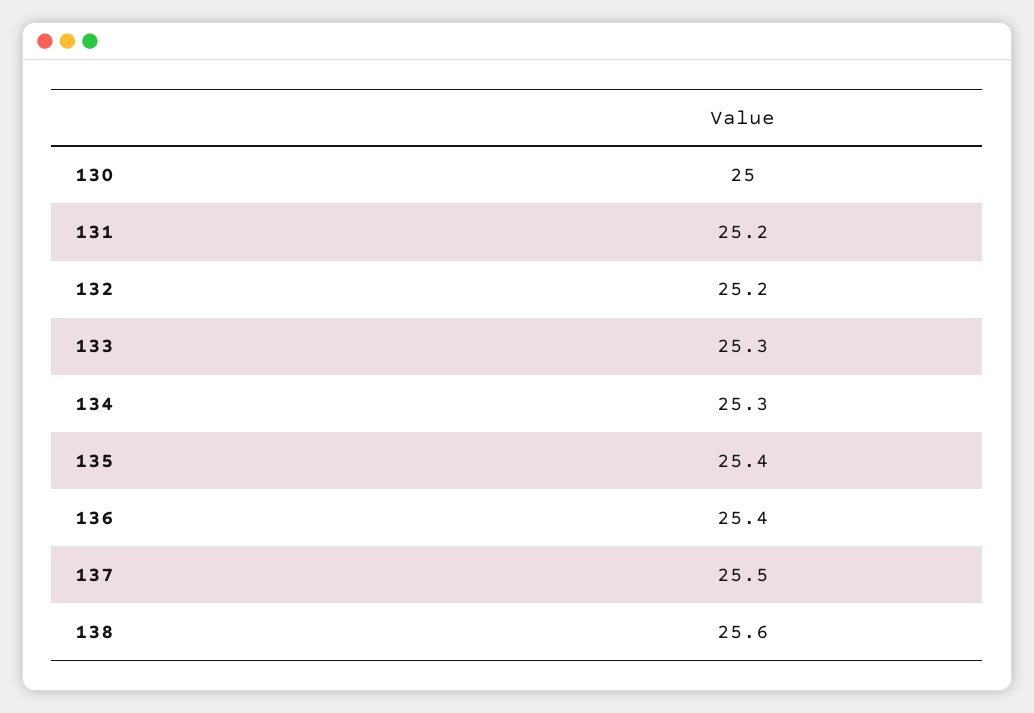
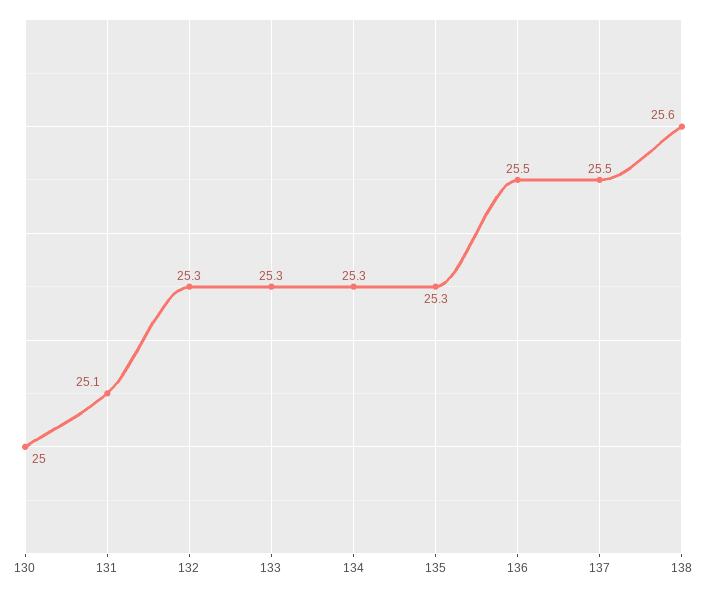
  {
    "130": 25,
-   "131": 25.2,
+   "131": 25.1,
-   "132": 25.2,
+   "132": 25.3,
    "133": 25.3,
    "134": 25.3,
-   "135": 25.4,
+   "135": 25.3,
-   "136": 25.4,
+   "136": 25.5,
    "137": 25.5,
    "138": 25.6
  }

